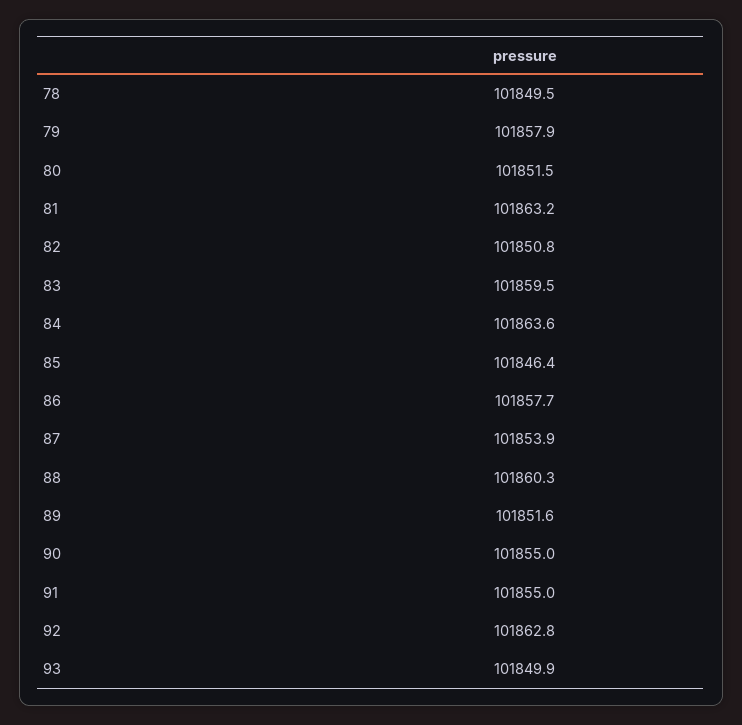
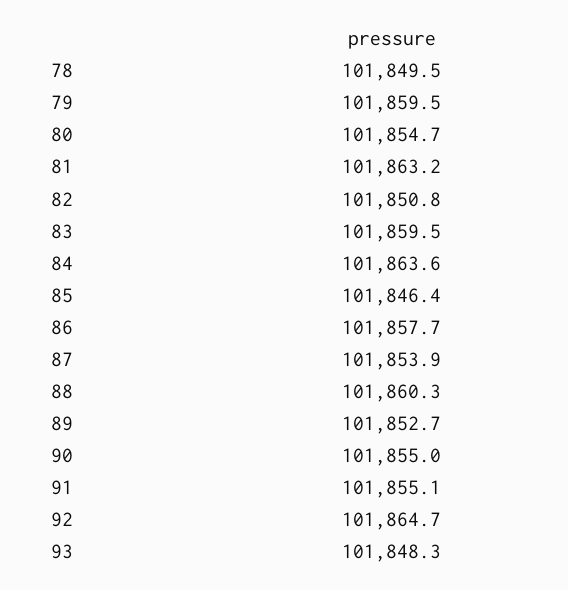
  {
    "78": 101849.5,
-   "79": 101857.9,
+   "79": 101859.5,
-   "80": 101851.5,
+   "80": 101854.7,
    "81": 101863.2,
    "82": 101850.8,
    "83": 101859.5,
    "84": 101863.6,
    "85": 101846.4,
    "86": 101857.7,
    "87": 101853.9,
    "88": 101860.3,
-   "89": 101851.6,
+   "89": 101852.7,
    "90": 101855,
-   "91": 101855,
+   "91": 101855.1,
-   "92": 101862.8,
+   "92": 101864.7,
-   "93": 101849.9
+   "93": 101848.3
  }

